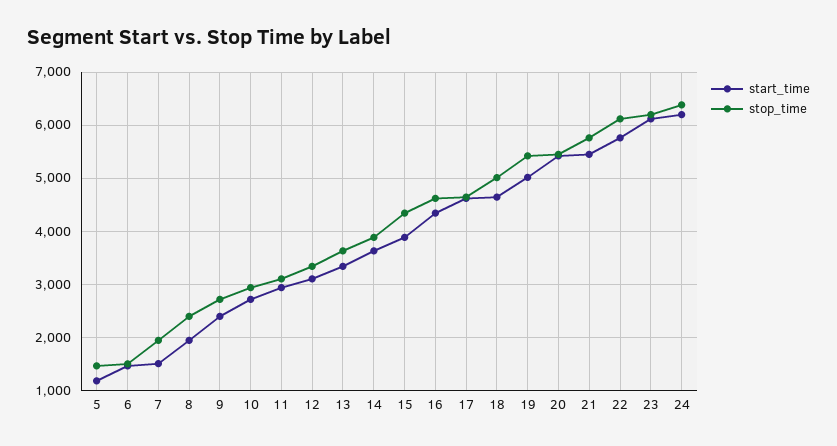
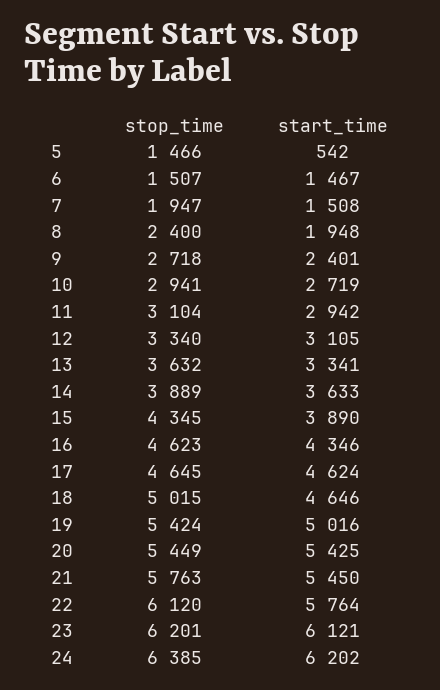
  {
    "start_time": {
-     "5": 1200,
+     "5": 542,
      "6": 1467,
      "7": 1508,
      "8": 1948,
      "9": 2401,
      "10": 2719,
      "11": 2942,
      "12": 3105,
      "13": 3341,
      "14": 3633,
      "15": 3890,
      "16": 4346,
      "17": 4624,
      "18": 4646,
      "19": 5016,
      "20": 5425,
      "21": 5450,
      "22": 5764,
      "23": 6121,
      "24": 6202
    },
    "stop_time": {
      "5": 1466,
      "6": 1507,
      "7": 1947,
      "8": 2400,
      "9": 2718,
      "10": 2941,
      "11": 3104,
      "12": 3340,
      "13": 3632,
      "14": 3889,
      "15": 4345,
      "16": 4623,
      "17": 4645,
      "18": 5015,
      "19": 5424,
      "20": 5449,
      "21": 5763,
      "22": 6120,
      "23": 6201,
      "24": 6385
    }
  }

